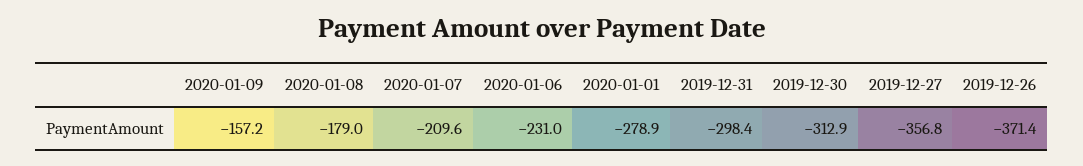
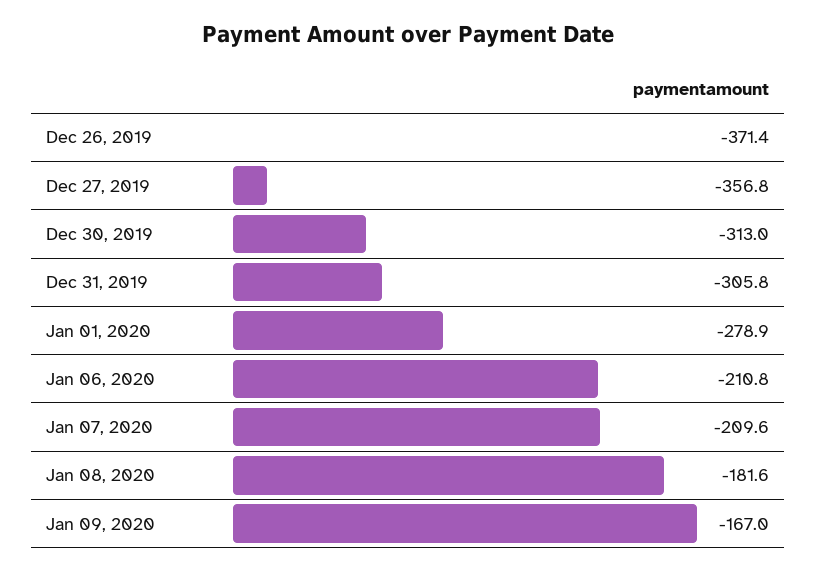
  {
-   "2020-01-09": -157.2,
+   "2020-01-09": -167,
-   "2020-01-08": -179,
+   "2020-01-08": -181.6,
    "2020-01-07": -209.6,
-   "2020-01-06": -231,
+   "2020-01-06": -210.8,
    "2020-01-01": -278.9,
-   "2019-12-31": -298.4,
+   "2019-12-31": -305.8,
-   "2019-12-30": -312.9,
+   "2019-12-30": -313,
    "2019-12-27": -356.8,
    "2019-12-26": -371.4
  }

